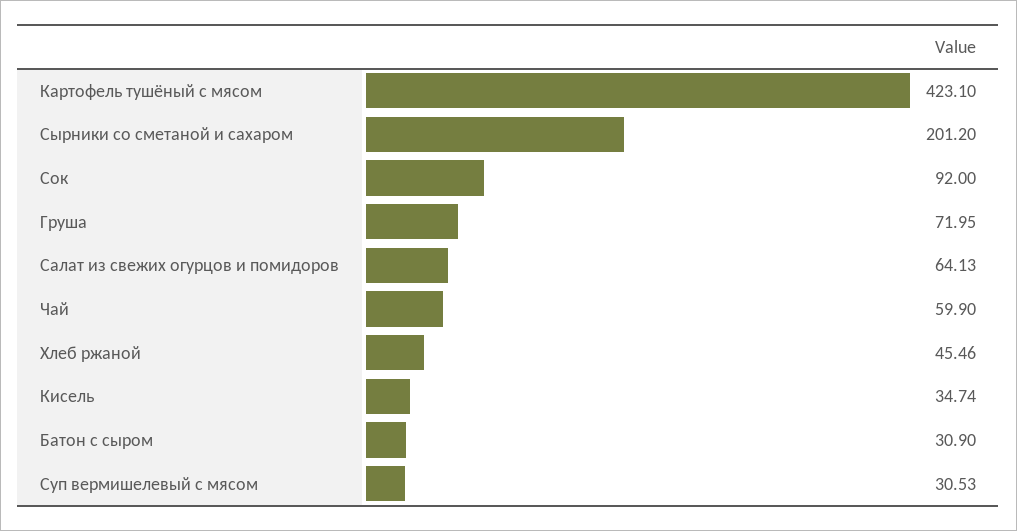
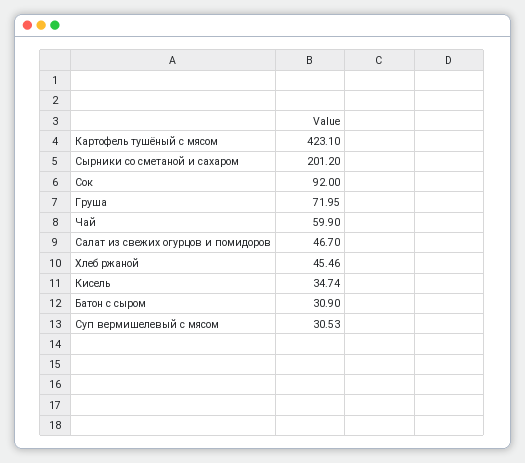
  {
    "Картофель тушёный с мясом": 423.1,
    "Сырники со сметаной и сахаром": 201.2,
    "Сок": 92,
    "Груша": 71.95,
-   "Салат из свежих огурцов и помидоров": 64.13,
+   "Салат из свежих огурцов и помидоров": 46.7,
    "Чай": 59.9,
    "Хлеб ржаной": 45.46,
    "Кисель": 34.74,
    "Батон с сыром": 30.9,
    "Суп вермишелевый с мясом": 30.53
  }

